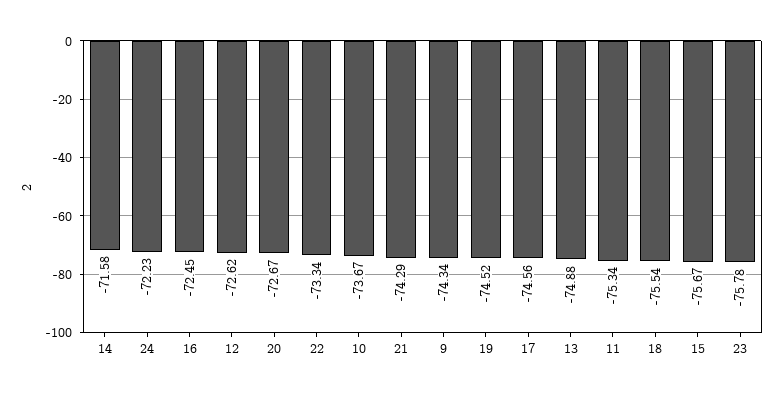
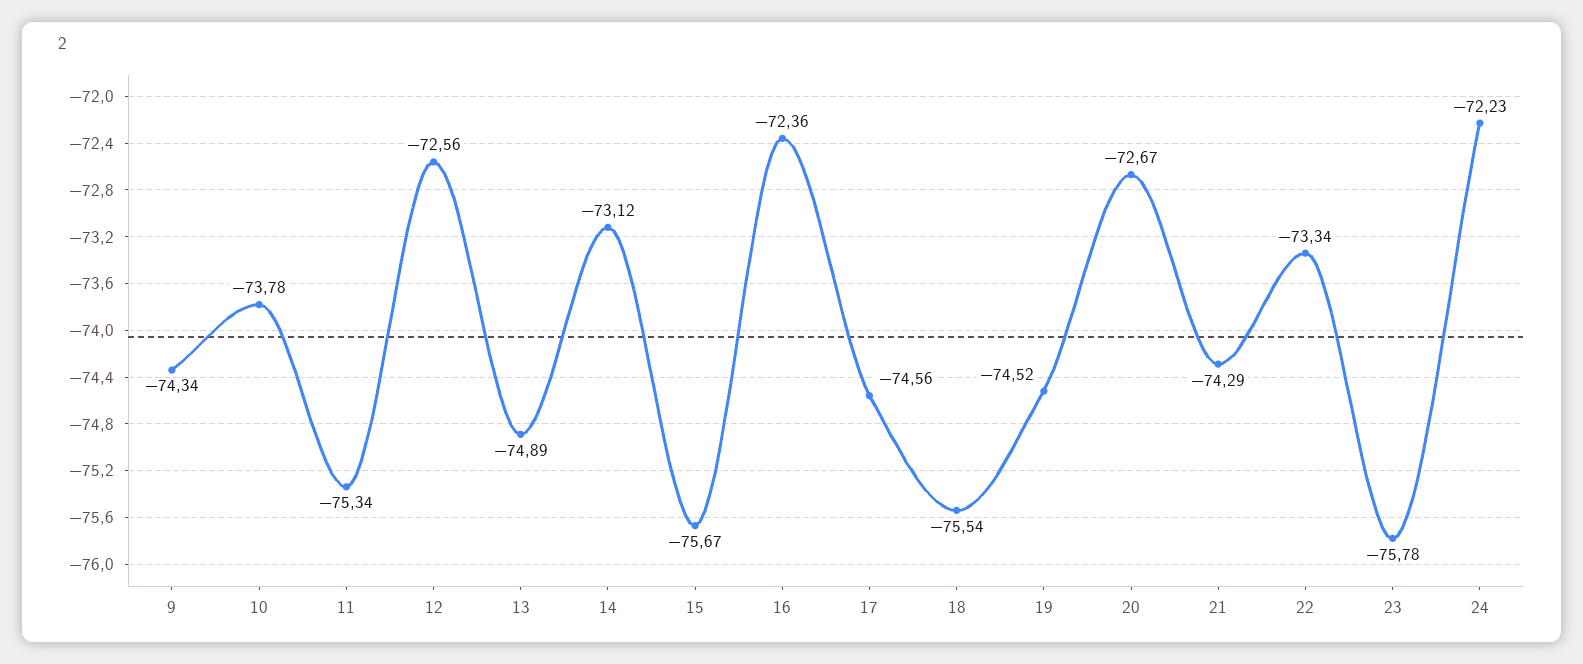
  {
-   "14": -71.58,
+   "14": -73.12,
    "24": -72.23,
-   "16": -72.45,
+   "16": -72.36,
-   "12": -72.62,
+   "12": -72.56,
    "20": -72.67,
    "22": -73.34,
-   "10": -73.67,
+   "10": -73.78,
    "21": -74.29,
    "9": -74.34,
    "19": -74.52,
    "17": -74.56,
-   "13": -74.88,
+   "13": -74.89,
    "11": -75.34,
    "18": -75.54,
    "15": -75.67,
    "23": -75.78
  }

